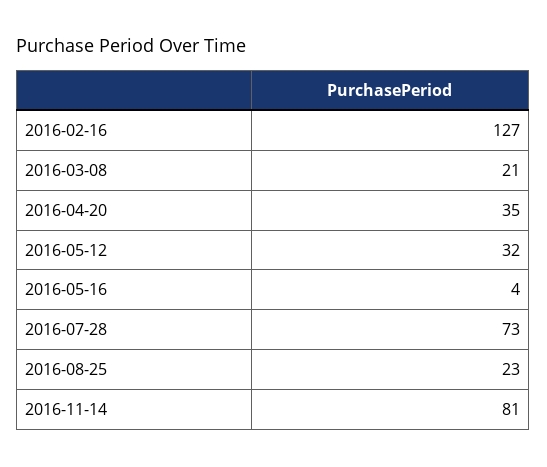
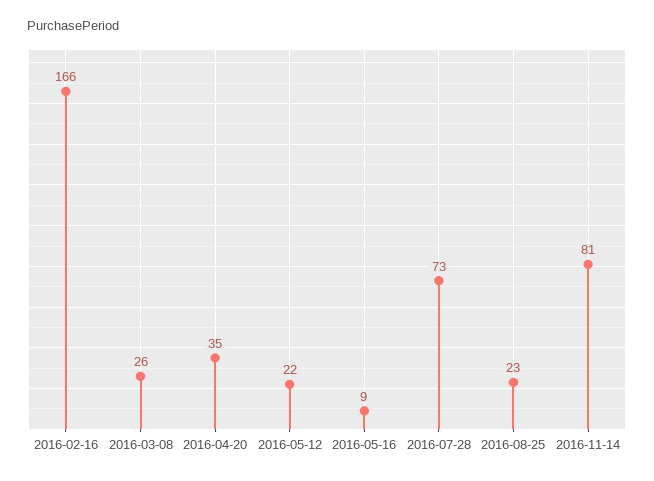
  {
-   "2016-02-16": 127,
+   "2016-02-16": 166,
-   "2016-03-08": 21,
+   "2016-03-08": 26,
    "2016-04-20": 35,
-   "2016-05-12": 32,
+   "2016-05-12": 22,
-   "2016-05-16": 4,
+   "2016-05-16": 9,
    "2016-07-28": 73,
    "2016-08-25": 23,
    "2016-11-14": 81
  }

